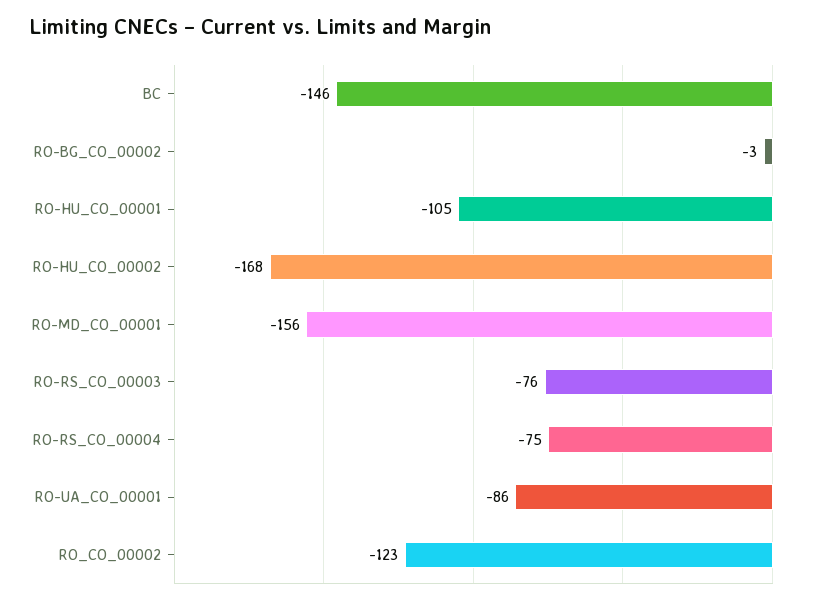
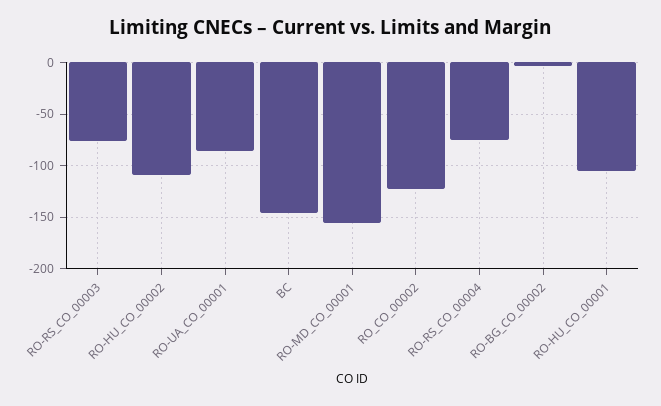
  {
    "BC": -146,
    "RO-BG_CO_00002": -3,
    "RO-HU_CO_00001": -105,
-   "RO-HU_CO_00002": -168,
+   "RO-HU_CO_00002": -110,
    "RO-MD_CO_00001": -156,
    "RO-RS_CO_00003": -76,
    "RO-RS_CO_00004": -75,
    "RO-UA_CO_00001": -86,
    "RO_CO_00002": -123
  }

